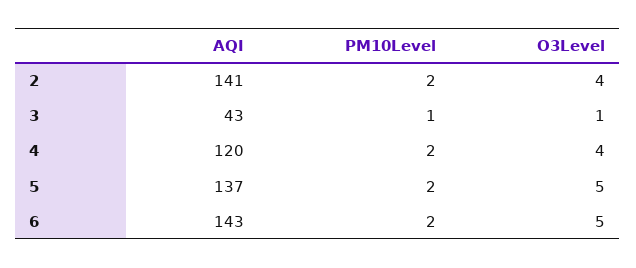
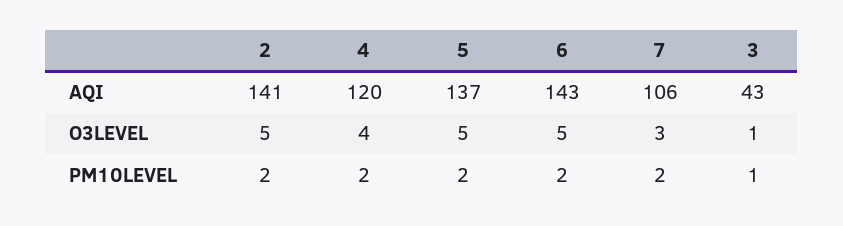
  {
    "AQI": {
      "2": 141,
      "3": 43,
      "4": 120,
      "5": 137,
-     "6": 143
+     "6": 143,
+     "7": 106
    },
    "PM10Level": {
      "2": 2,
      "3": 1,
      "4": 2,
      "5": 2,
-     "6": 2
+     "6": 2,
+     "7": 2
    },
    "O3Level": {
-     "2": 4,
+     "2": 5,
      "3": 1,
      "4": 4,
      "5": 5,
-     "6": 5
+     "6": 5,
+     "7": 3
    }
  }

